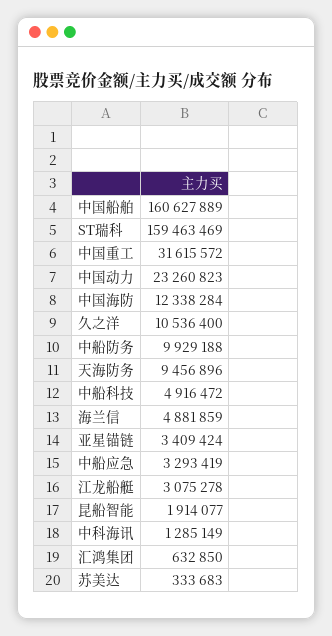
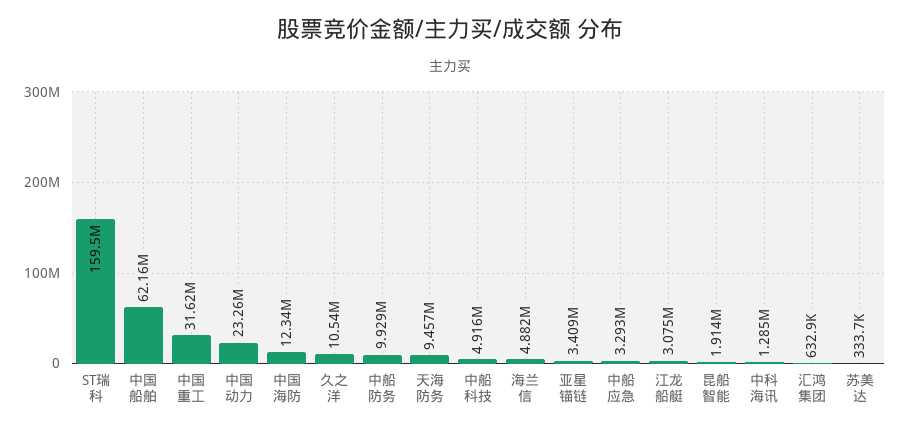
  {
-   "中国船舶": 160627889,
+   "中国船舶": 62160000,
    "ST瑞科": 159463469,
    "中国重工": 31615572,
    "中国动力": 23260823,
    "中国海防": 12338284,
    "久之洋": 10536400,
    "中船防务": 9929188,
    "天海防务": 9456896,
    "中船科技": 4916472,
    "海兰信": 4881859,
    "亚星锚链": 3409424,
    "中船应急": 3293419,
    "江龙船艇": 3075278,
    "昆船智能": 1914077,
    "中科海讯": 1285149,
    "汇鸿集团": 632850,
    "苏美达": 333683
  }

